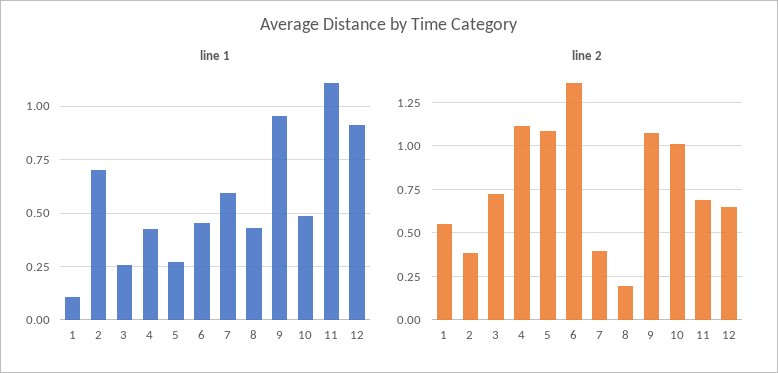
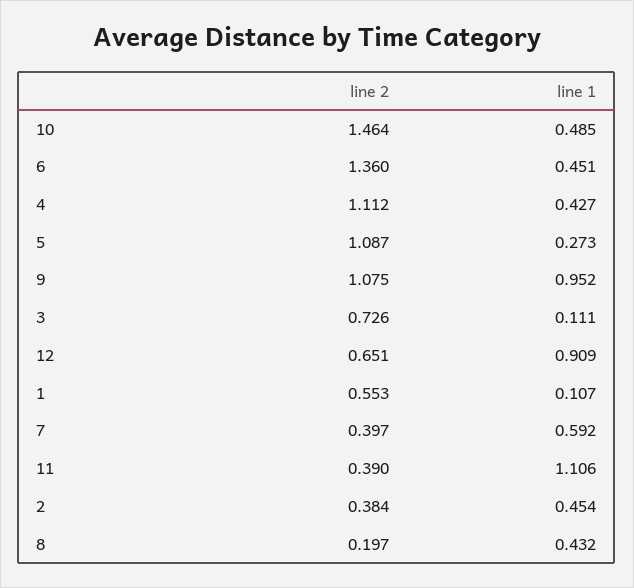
  {
    "line 1": {
      "1": 0.107,
-     "2": 0.7,
+     "2": 0.454,
-     "3": 0.25,
+     "3": 0.111,
      "4": 0.427,
      "5": 0.273,
      "6": 0.451,
      "7": 0.592,
      "8": 0.432,
      "9": 0.952,
      "10": 0.485,
      "11": 1.106,
      "12": 0.909
    },
    "line 2": {
      "1": 0.553,
      "2": 0.384,
      "3": 0.726,
      "4": 1.112,
      "5": 1.087,
      "6": 1.36,
      "7": 0.397,
      "8": 0.197,
      "9": 1.075,
-     "10": 1,
+     "10": 1.464,
-     "11": 0.7,
+     "11": 0.39,
      "12": 0.651
    }
  }

